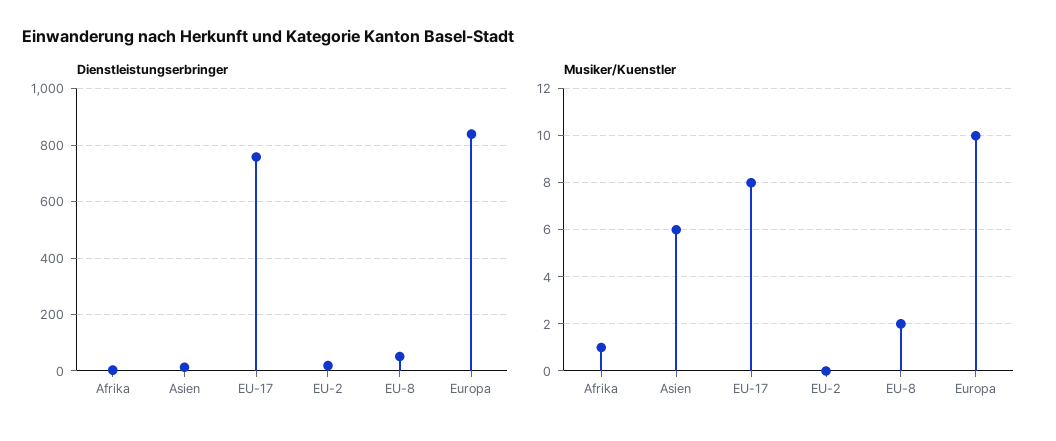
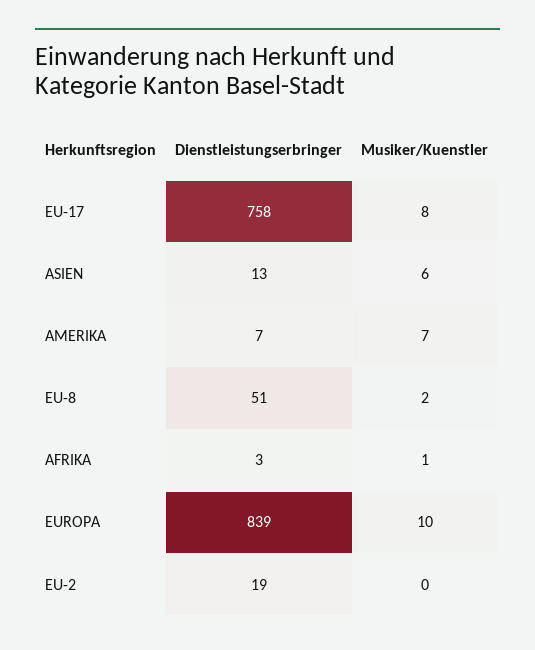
  {
    "Dienstleistungserbringer": {
      "Afrika": 3,
      "Asien": 13,
      "EU-17": 758,
      "EU-2": 19,
      "EU-8": 51,
-     "Europa": 839
+     "Europa": 839,
+     "AMERIKA": 7
    },
    "Musiker/Kuenstler": {
      "Afrika": 1,
      "Asien": 6,
      "EU-17": 8,
      "EU-2": 0,
      "EU-8": 2,
-     "Europa": 10
+     "Europa": 10,
+     "AMERIKA": 7
    }
  }

